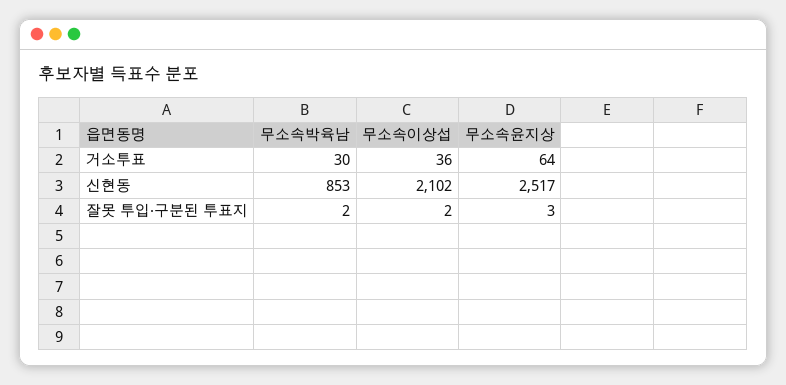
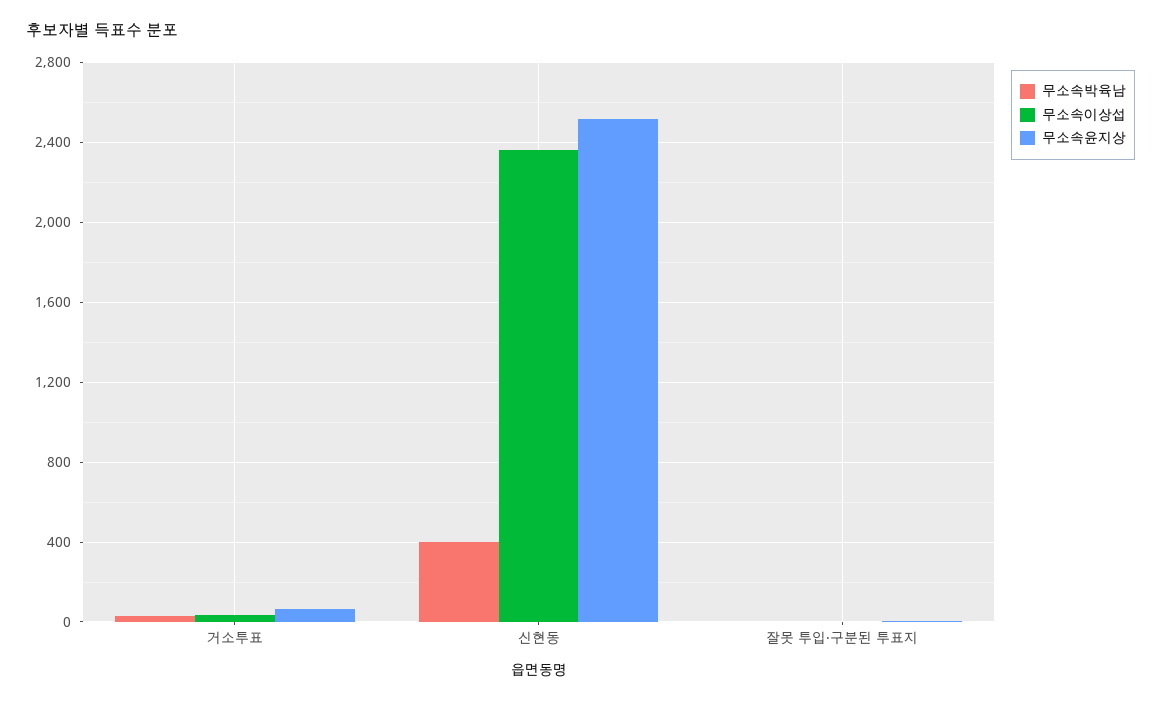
  {
    "무소속박육남": {
      "거소투표": 30,
-     "신현동": 853,
+     "신현동": 400,
      "잘못 투입·구분된 투표지": 2
    },
    "무소속이상섭": {
      "거소투표": 36,
-     "신현동": 2102,
+     "신현동": 2350,
      "잘못 투입·구분된 투표지": 2
    },
    "무소속윤지상": {
      "거소투표": 64,
      "신현동": 2517,
      "잘못 투입·구분된 투표지": 3
    }
  }

